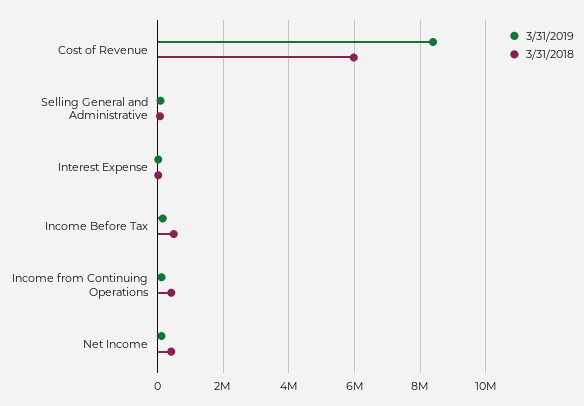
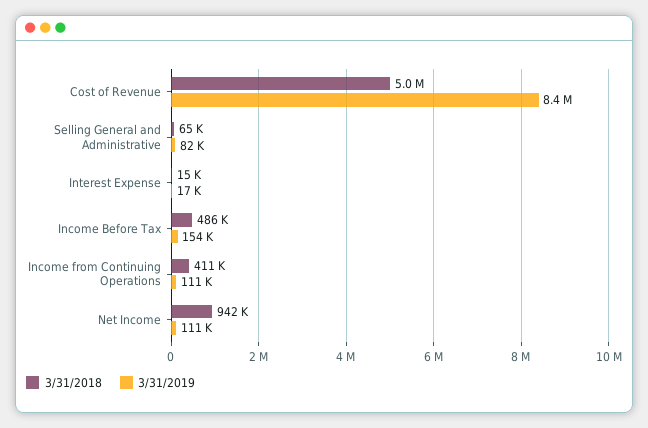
  {
    "3/31/2019": {
      "Cost of Revenue": 8400000,
      "Selling General and Administrative": 82000,
      "Interest Expense": 17000,
      "Income Before Tax": 154000,
      "Income from Continuing Operations": 111000,
      "Net Income": 111000
    },
    "3/31/2018": {
-     "Cost of Revenue": 6000000,
+     "Cost of Revenue": 5000000,
      "Selling General and Administrative": 65000,
      "Interest Expense": 15000,
      "Income Before Tax": 486000,
      "Income from Continuing Operations": 411000,
-     "Net Income": 400000
+     "Net Income": 942000
    }
  }

